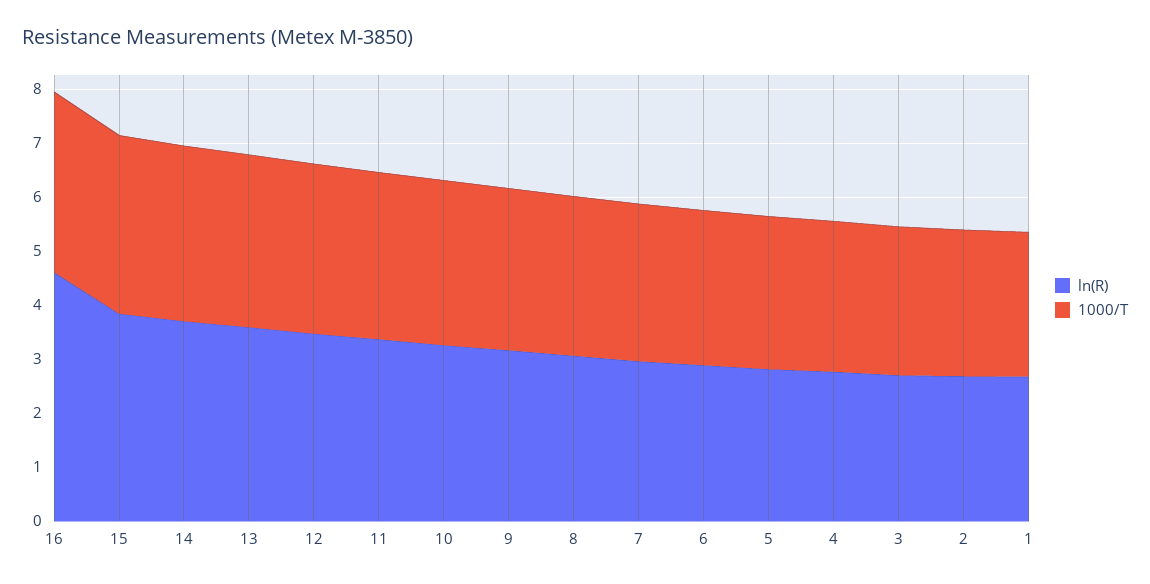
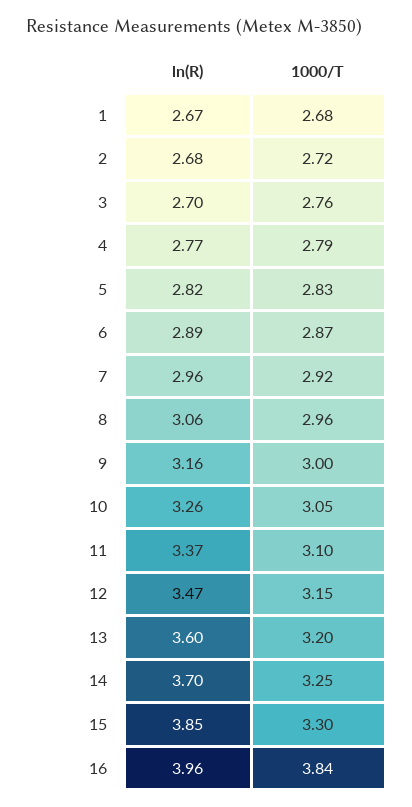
  {
    "ln(R)": {
-     "16": 4.6,
+     "16": 3.96,
      "15": 3.85,
      "14": 3.7,
      "13": 3.6,
      "12": 3.47,
      "11": 3.37,
      "10": 3.26,
      "9": 3.16,
      "8": 3.06,
      "7": 2.96,
      "6": 2.89,
      "5": 2.82,
      "4": 2.77,
      "3": 2.7,
      "2": 2.68,
      "1": 2.67
    },
    "1000/T": {
-     "16": 3.4,
+     "16": 3.84,
      "15": 3.3,
      "14": 3.25,
      "13": 3.2,
      "12": 3.15,
      "11": 3.1,
      "10": 3.05,
      "9": 3,
      "8": 2.96,
      "7": 2.92,
      "6": 2.87,
      "5": 2.83,
      "4": 2.79,
      "3": 2.76,
      "2": 2.72,
      "1": 2.68
    }
  }

